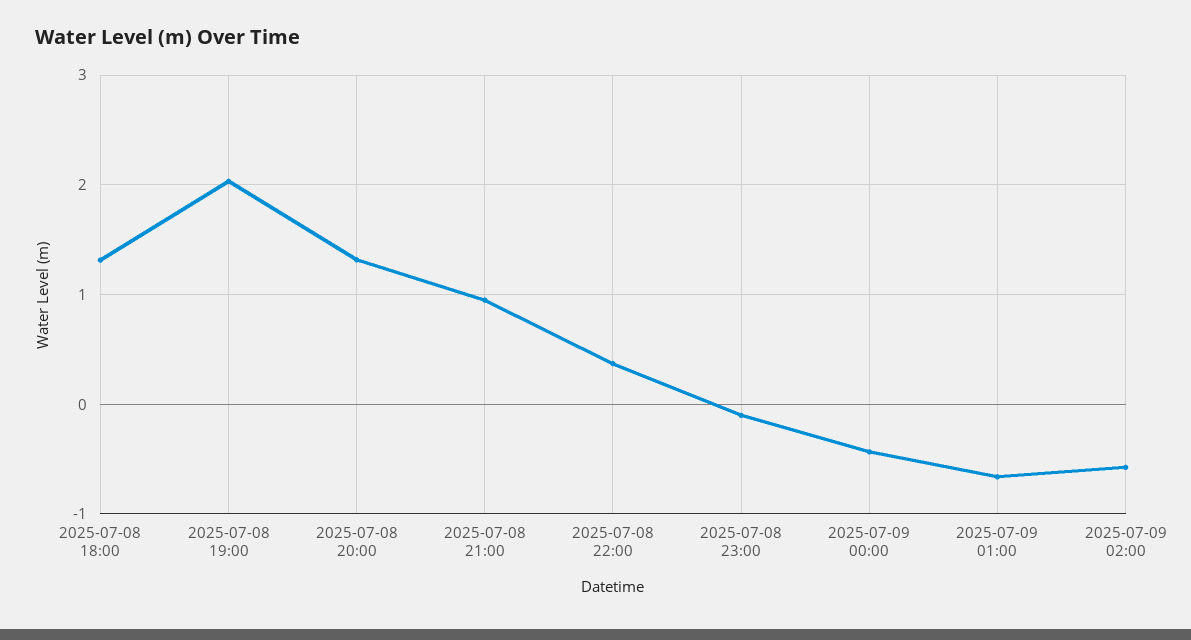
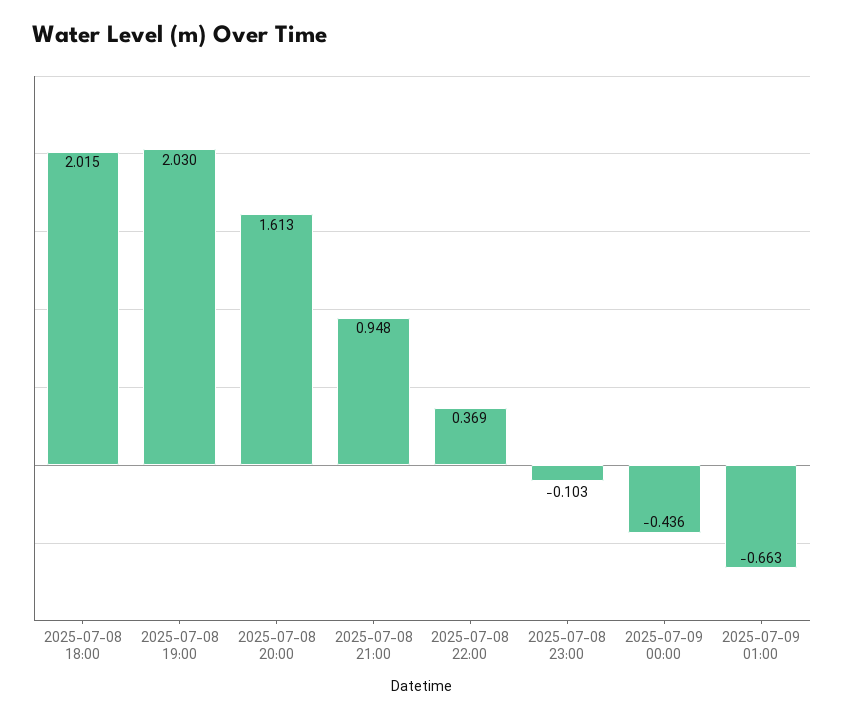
  {
-   "2025-07-08 18:00": 1.3,
+   "2025-07-08 18:00": 2.015,
    "2025-07-08 19:00": 2.03,
-   "2025-07-08 20:00": 1.3,
+   "2025-07-08 20:00": 1.613,
    "2025-07-08 21:00": 0.948,
    "2025-07-08 22:00": 0.369,
    "2025-07-08 23:00": -0.103,
    "2025-07-09 00:00": -0.436,
-   "2025-07-09 01:00": -0.663,
+   "2025-07-09 01:00": -0.663
-   "2025-07-09 02:00": -0.6
  }

